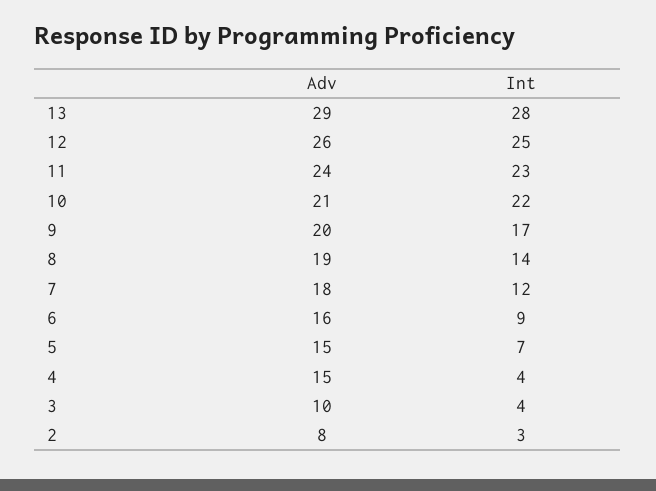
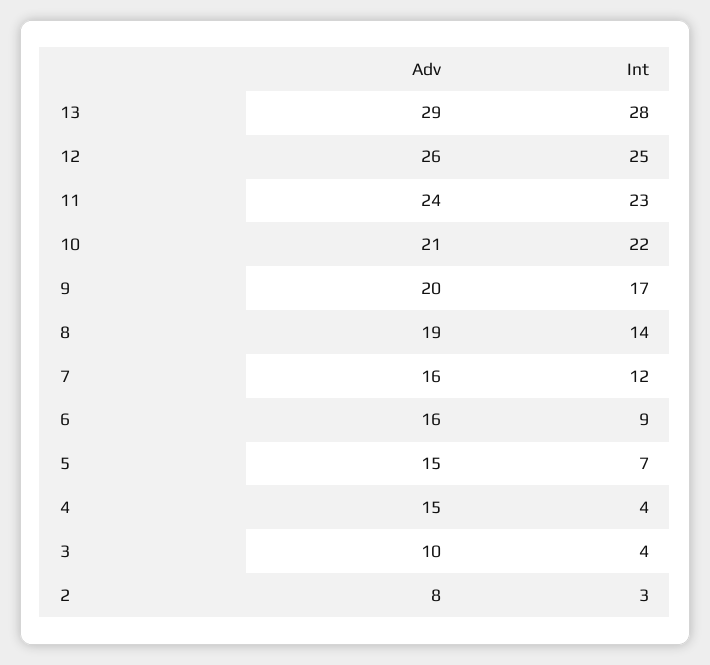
  {
    "Adv": {
      "13": 29,
      "12": 26,
      "11": 24,
      "10": 21,
      "9": 20,
      "8": 19,
-     "7": 18,
+     "7": 16,
      "6": 16,
      "5": 15,
      "4": 15,
      "3": 10,
      "2": 8
    },
    "Int": {
      "13": 28,
      "12": 25,
      "11": 23,
      "10": 22,
      "9": 17,
      "8": 14,
      "7": 12,
      "6": 9,
      "5": 7,
      "4": 4,
      "3": 4,
      "2": 3
    }
  }

